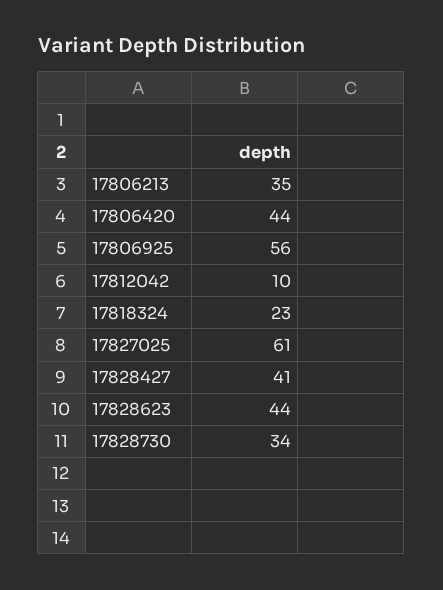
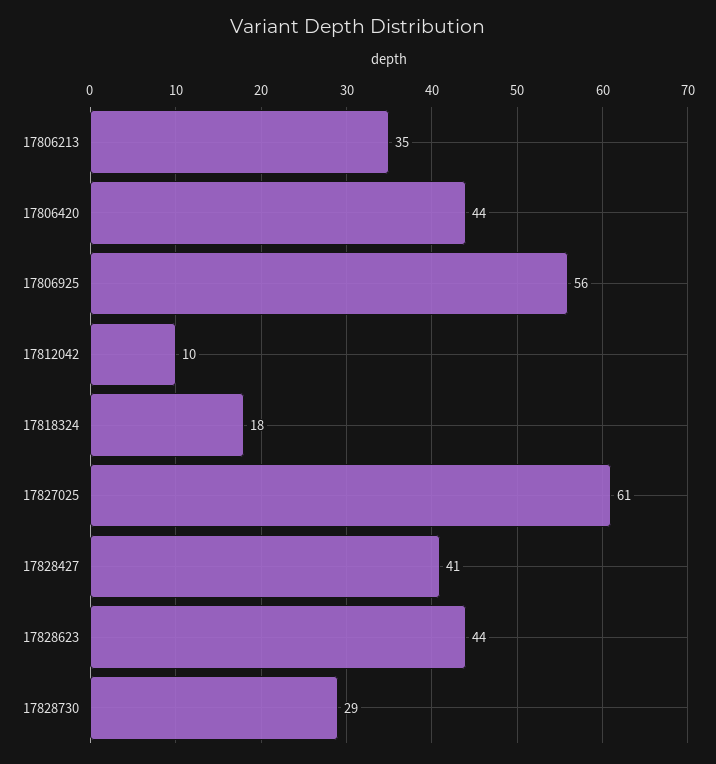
  {
    "17806213": 35,
    "17806420": 44,
    "17806925": 56,
    "17812042": 10,
-   "17818324": 23,
+   "17818324": 18,
    "17827025": 61,
    "17828427": 41,
    "17828623": 44,
-   "17828730": 34
+   "17828730": 29
  }

